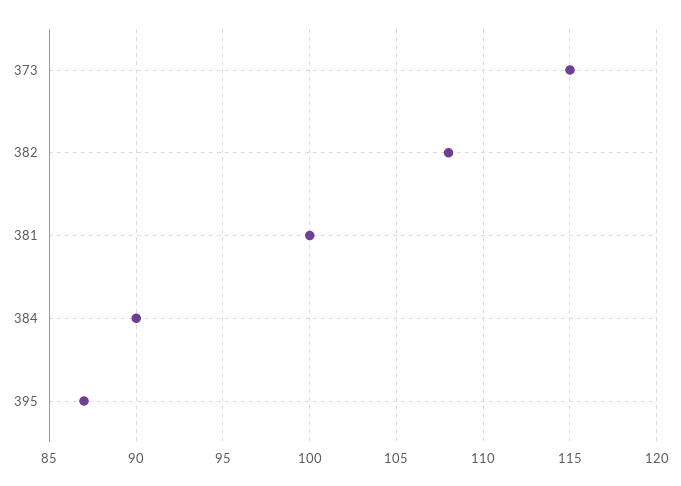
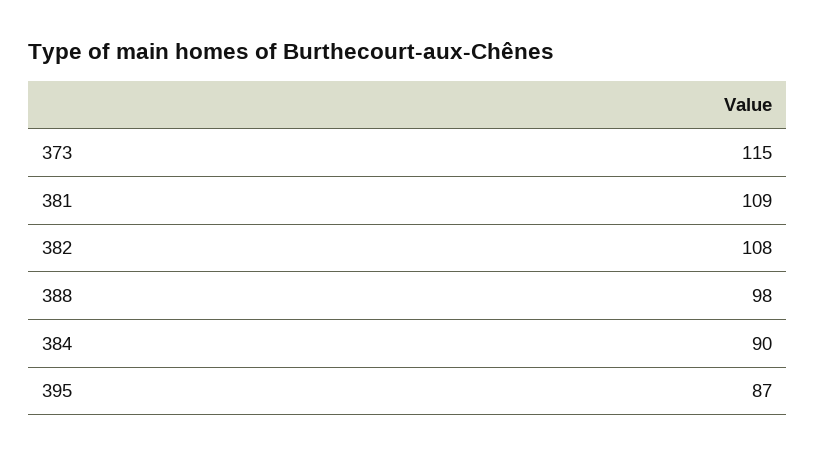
  {
    "373": 115,
    "382": 108,
-   "381": 100,
+   "381": 109,
    "384": 90,
-   "395": 87
+   "395": 87,
+   "388": 98
  }

